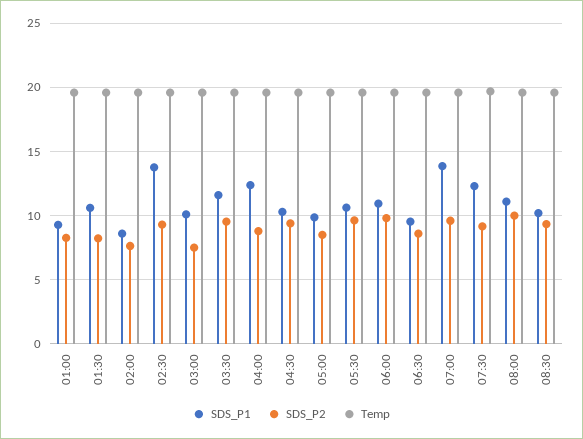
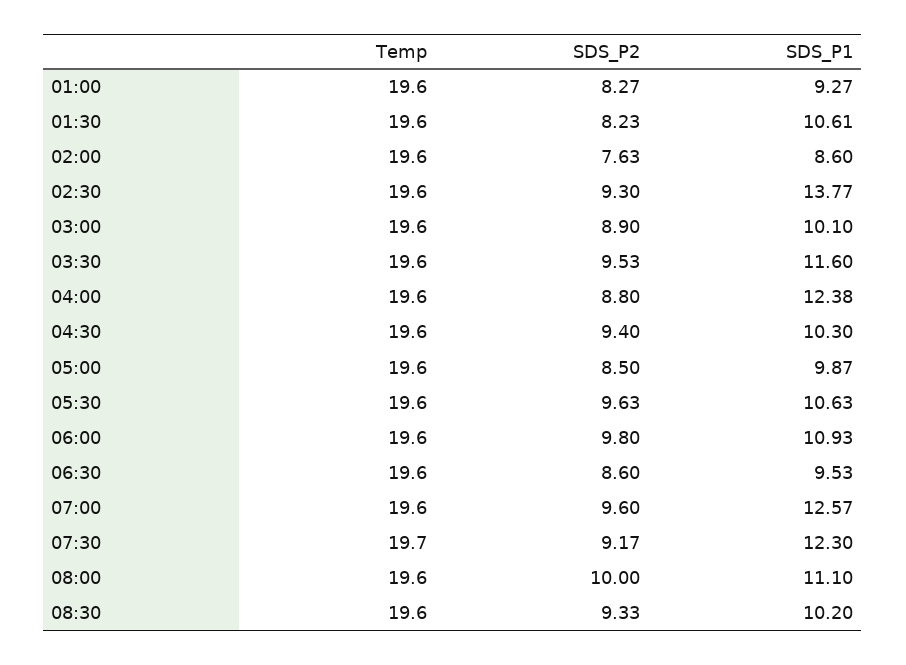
  {
    "SDS_P1": {
      "01:00": 9.27,
      "01:30": 10.61,
      "02:00": 8.6,
      "02:30": 13.77,
      "03:00": 10.1,
      "03:30": 11.6,
      "04:00": 12.38,
      "04:30": 10.3,
      "05:00": 9.87,
      "05:30": 10.63,
      "06:00": 10.93,
      "06:30": 9.53,
-     "07:00": 14,
+     "07:00": 12.57,
      "07:30": 12.3,
      "08:00": 11.1,
      "08:30": 10.2
    },
    "SDS_P2": {
      "01:00": 8.27,
      "01:30": 8.23,
      "02:00": 7.63,
      "02:30": 9.3,
-     "03:00": 7.5,
+     "03:00": 8.9,
      "03:30": 9.53,
      "04:00": 8.8,
      "04:30": 9.4,
      "05:00": 8.5,
      "05:30": 9.63,
      "06:00": 9.8,
      "06:30": 8.6,
      "07:00": 9.6,
      "07:30": 9.17,
      "08:00": 10,
      "08:30": 9.33
    },
    "Temp": {
      "01:00": 19.6,
      "01:30": 19.6,
      "02:00": 19.6,
      "02:30": 19.6,
      "03:00": 19.6,
      "03:30": 19.6,
      "04:00": 19.6,
      "04:30": 19.6,
      "05:00": 19.6,
      "05:30": 19.6,
      "06:00": 19.6,
      "06:30": 19.6,
      "07:00": 19.6,
      "07:30": 19.7,
      "08:00": 19.6,
      "08:30": 19.6
    }
  }

